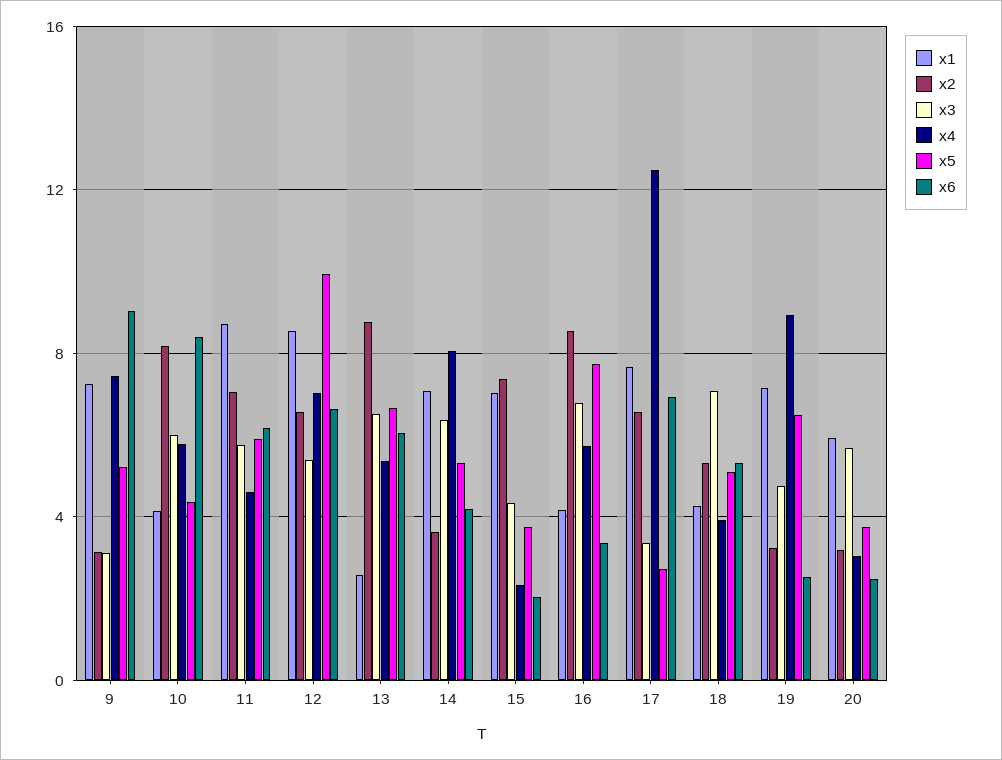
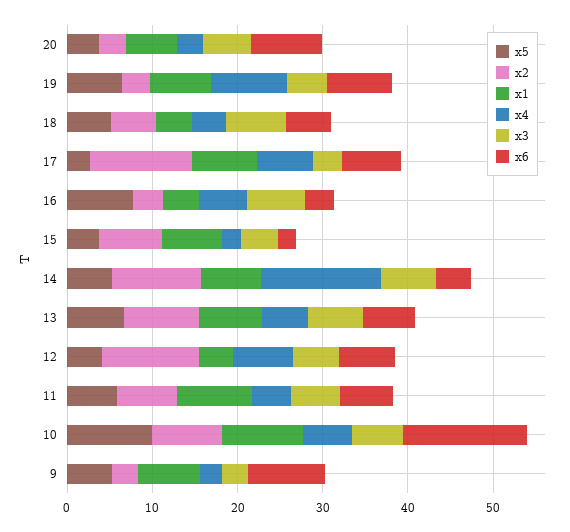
  {
    "x1": {
      "9": 7.5,
-     "10": 4,
+     "10": 10,
      "11": 8.5,
-     "12": 8.5,
+     "12": 4,
-     "13": 2.5,
+     "13": 8,
      "14": 7,
      "15": 7,
      "16": 4,
      "17": 7.5,
      "18": 4.5,
      "19": 7,
      "20": 6
    },
    "x2": {
      "9": 3,
      "10": 8,
      "11": 7,
-     "12": 6.5,
+     "12": 12,
      "13": 9,
-     "14": 3.5,
+     "14": 10,
      "15": 7.5,
-     "16": 8.5,
+     "16": 4,
-     "17": 6.5,
+     "17": 12,
      "18": 5.5,
      "19": 3,
      "20": 3
    },
    "x3": {
      "9": 3,
      "10": 6,
      "11": 6,
      "12": 5.5,
      "13": 6.5,
      "14": 6.5,
      "15": 4.5,
      "16": 7,
      "17": 3.5,
      "18": 7,
      "19": 5,
      "20": 5.5
    },
    "x4": {
-     "9": 7.5,
+     "9": 2,
      "10": 6,
      "11": 4.5,
      "12": 7,
      "13": 5.5,
-     "14": 8,
+     "14": 14,
      "15": 2.5,
      "16": 5.5,
-     "17": 12.5,
+     "17": 6,
      "18": 4,
      "19": 9,
      "20": 3
    },
    "x5": {
      "9": 5,
-     "10": 4.5,
+     "10": 10,
      "11": 6,
-     "12": 10,
+     "12": 4,
      "13": 6.5,
      "14": 5.5,
      "15": 3.5,
      "16": 7.5,
      "17": 2.5,
      "18": 5,
      "19": 6.5,
      "20": 3.5
    },
    "x6": {
      "9": 9,
-     "10": 8.5,
+     "10": 14,
      "11": 6,
      "12": 6.5,
      "13": 6,
      "14": 4,
      "15": 2,
      "16": 3.5,
      "17": 7,
      "18": 5.5,
-     "19": 2.5,
+     "19": 8,
-     "20": 2.5
+     "20": 8
    }
  }

